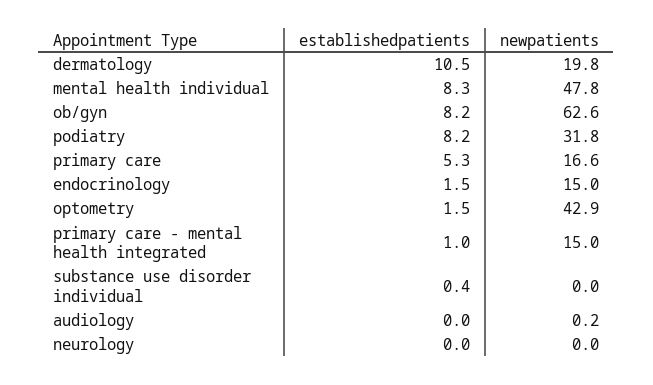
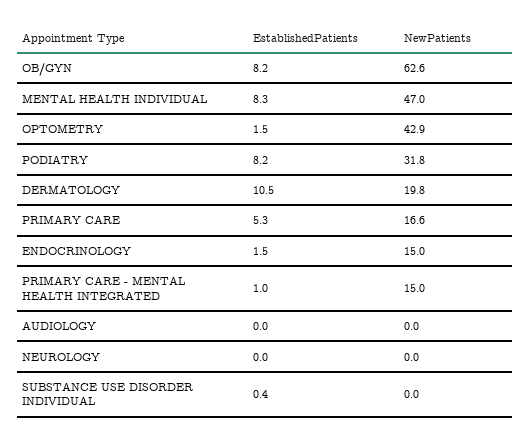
  {
    "establishedpatients": {
      "dermatology": 10.5,
      "mental health individual": 8.3,
      "ob/gyn": 8.2,
      "podiatry": 8.2,
      "primary care": 5.3,
      "endocrinology": 1.5,
      "optometry": 1.5,
      "primary care - mental health integrated": 1,
      "substance use disorder individual": 0.4,
      "audiology": 0,
      "neurology": 0
    },
    "newpatients": {
      "dermatology": 19.8,
-     "mental health individual": 47.8,
+     "mental health individual": 47,
      "ob/gyn": 62.6,
      "podiatry": 31.8,
      "primary care": 16.6,
      "endocrinology": 15,
      "optometry": 42.9,
      "primary care - mental health integrated": 15,
      "substance use disorder individual": 0,
-     "audiology": 0.2,
+     "audiology": 0,
      "neurology": 0
    }
  }

